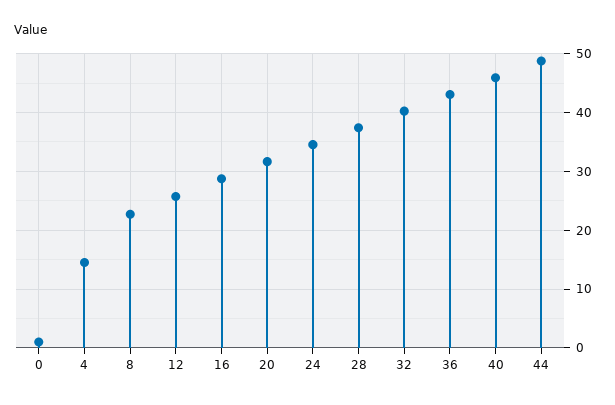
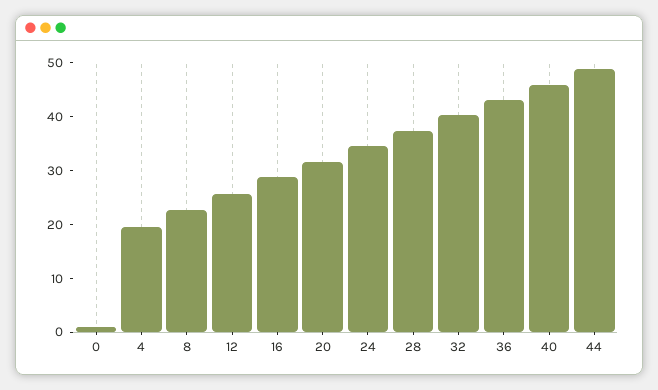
  {
    "0": 2,
-   "4": 14,
+   "4": 20,
    "8": 22,
    "12": 26,
    "16": 28,
    "20": 32,
    "24": 34,
    "28": 38,
    "32": 40,
    "36": 44,
    "40": 46,
    "44": 48
  }

